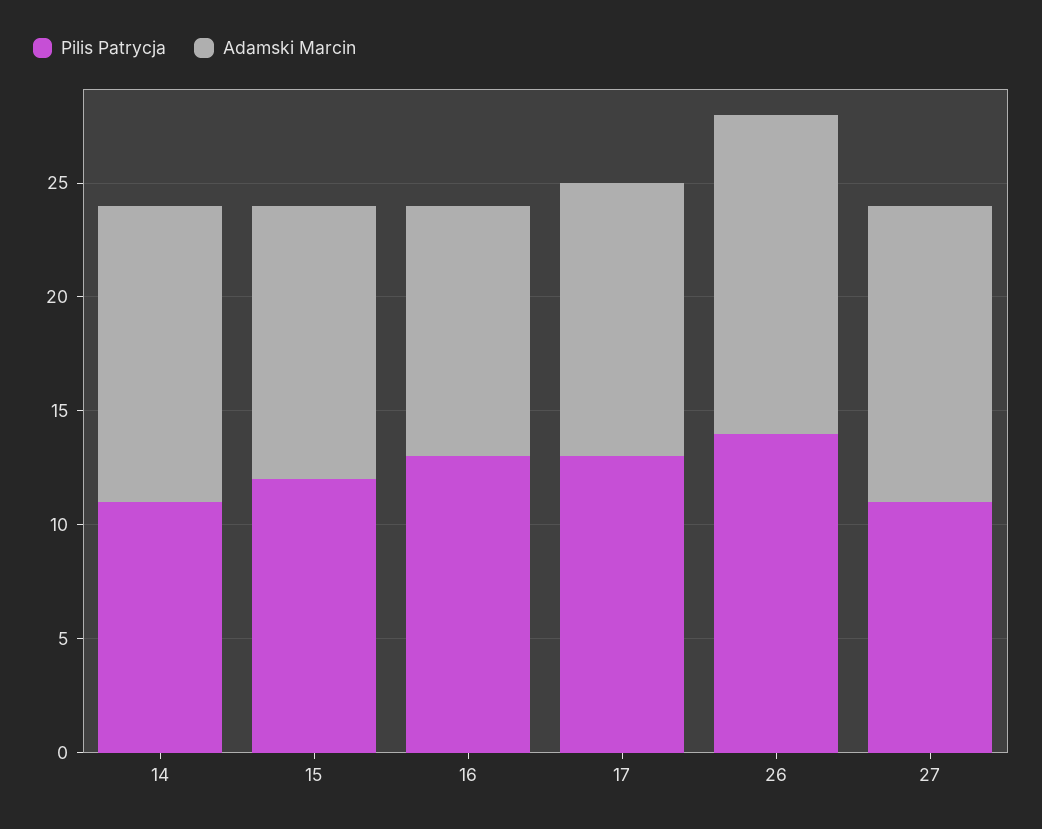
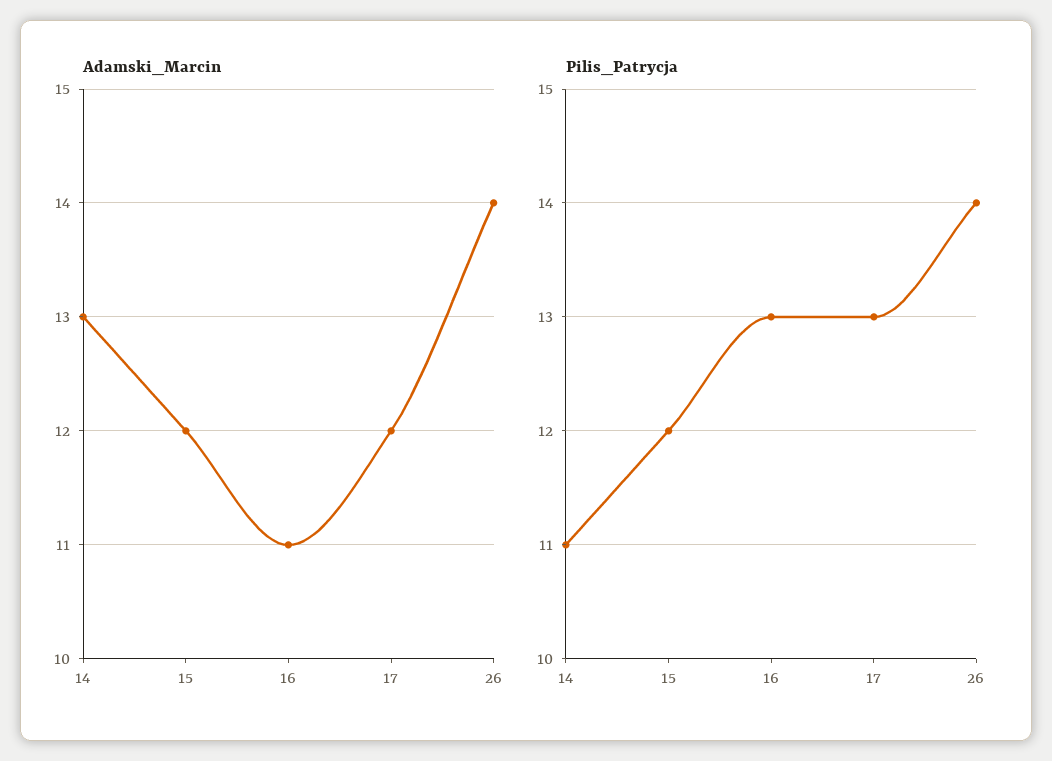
  {
    "Pilis Patrycja": {
      "14": 11,
      "15": 12,
      "16": 13,
      "17": 13,
-     "26": 14,
+     "26": 14
-     "27": 11
    },
    "Adamski Marcin": {
      "14": 13,
      "15": 12,
      "16": 11,
      "17": 12,
-     "26": 14,
+     "26": 14
-     "27": 13
    }
  }

